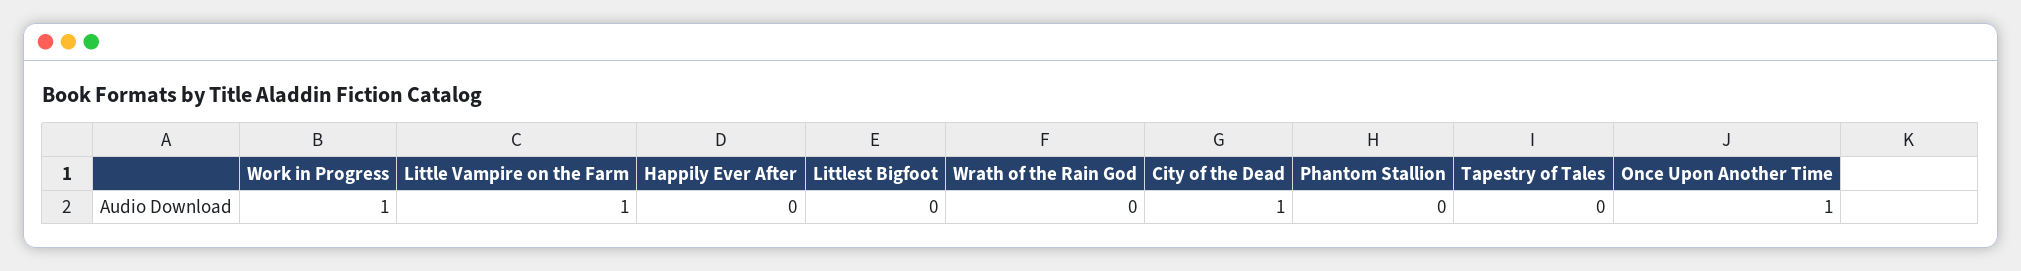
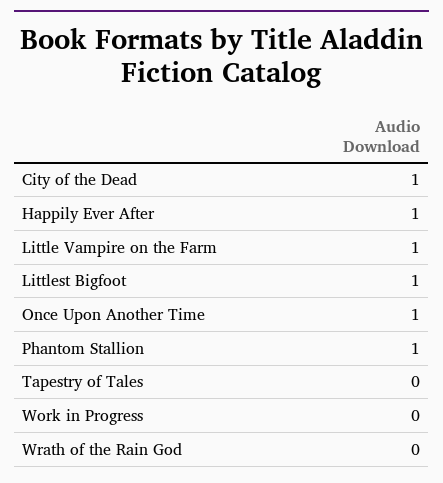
  {
-   "Work in Progress": 1,
+   "Work in Progress": 0,
    "Little Vampire on the Farm": 1,
-   "Happily Ever After": 0,
+   "Happily Ever After": 1,
-   "Littlest Bigfoot": 0,
+   "Littlest Bigfoot": 1,
    "Wrath of the Rain God": 0,
    "City of the Dead": 1,
-   "Phantom Stallion": 0,
+   "Phantom Stallion": 1,
    "Tapestry of Tales": 0,
    "Once Upon Another Time": 1
  }

